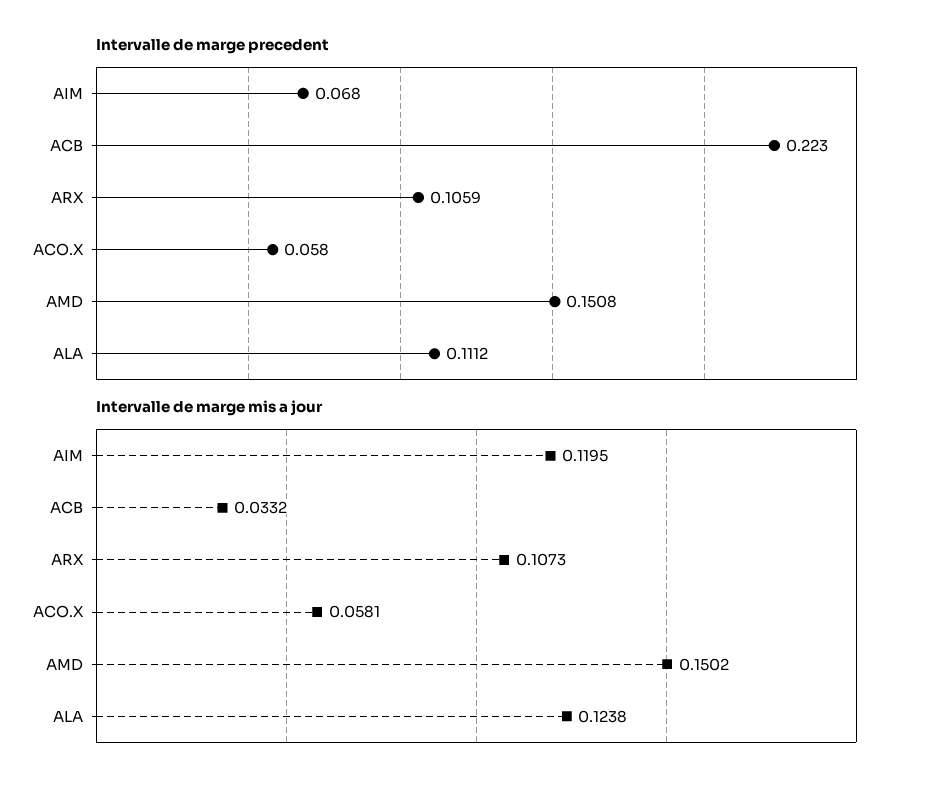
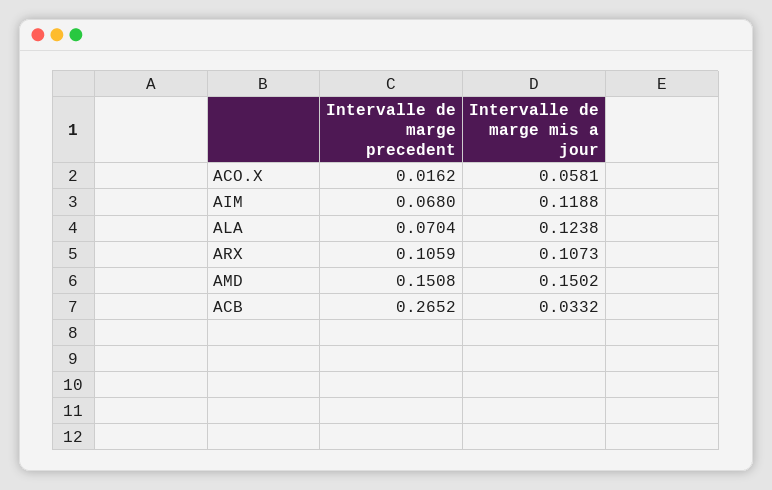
  {
    "Intervalle de marge precedent": {
      "AIM": 0.068,
-     "ACB": 0.223,
+     "ACB": 0.2652,
      "ARX": 0.1059,
-     "ACO.X": 0.058,
+     "ACO.X": 0.0162,
      "AMD": 0.1508,
-     "ALA": 0.1112
+     "ALA": 0.0704
    },
    "Intervalle de marge mis a jour": {
-     "AIM": 0.1195,
+     "AIM": 0.1188,
      "ACB": 0.0332,
      "ARX": 0.1073,
      "ACO.X": 0.0581,
      "AMD": 0.1502,
      "ALA": 0.1238
    }
  }

